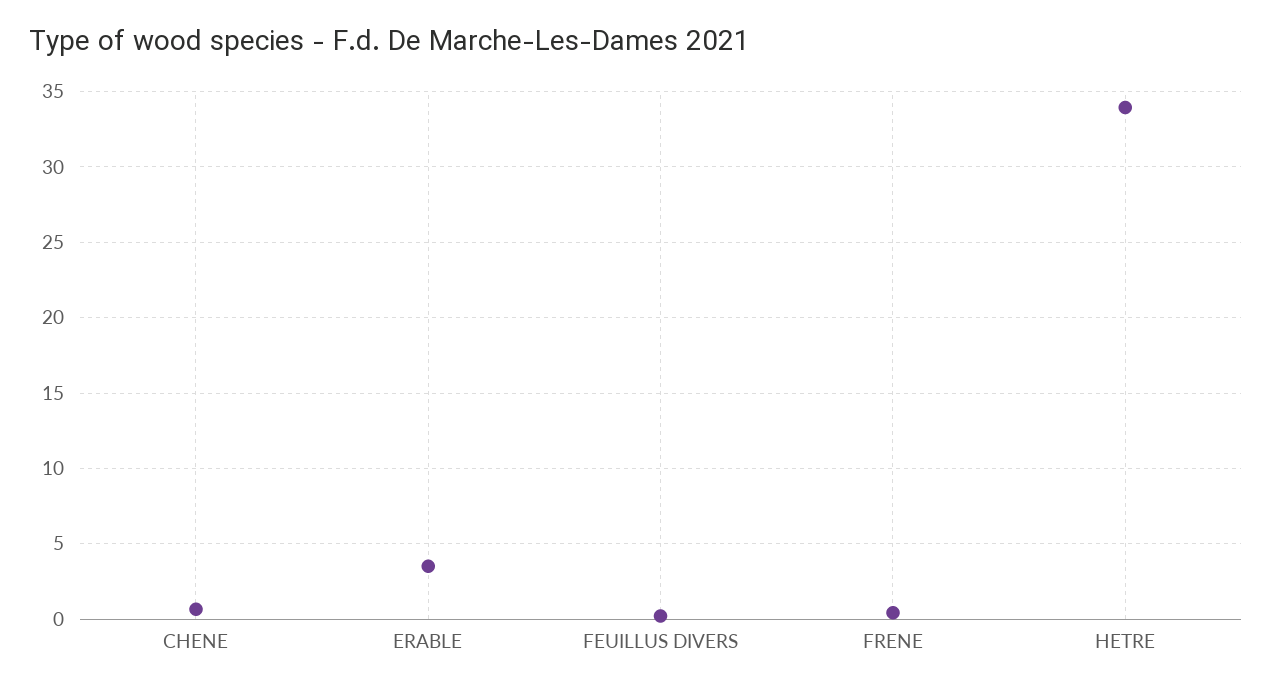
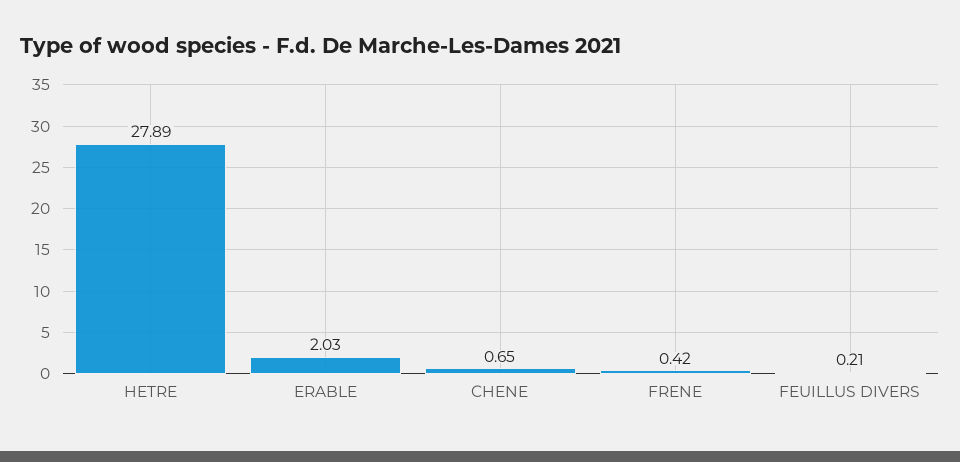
  {
    "CHENE": 0.65,
-   "ERABLE": 3.5,
+   "ERABLE": 2.03,
    "FEUILLUS DIVERS": 0.21,
    "FRENE": 0.42,
-   "HETRE": 34
+   "HETRE": 27.89
  }

